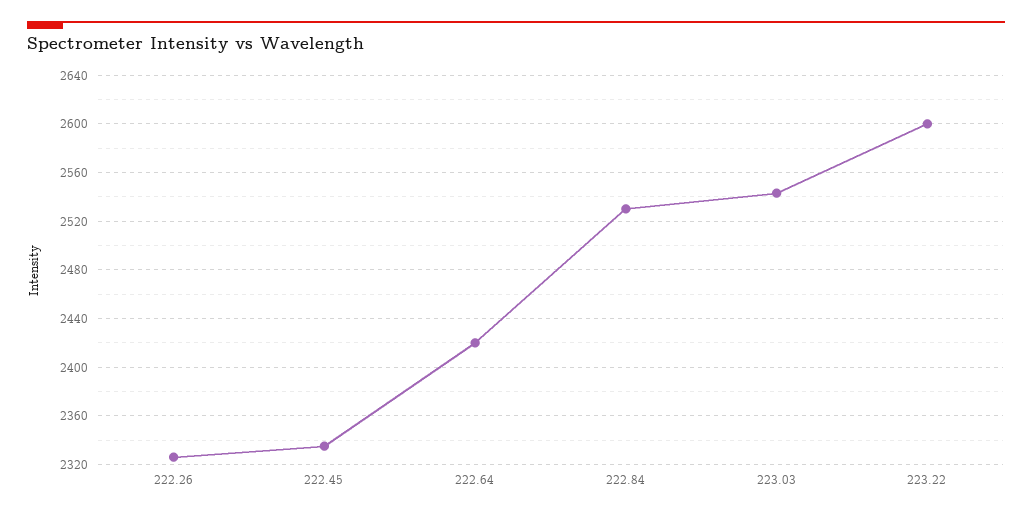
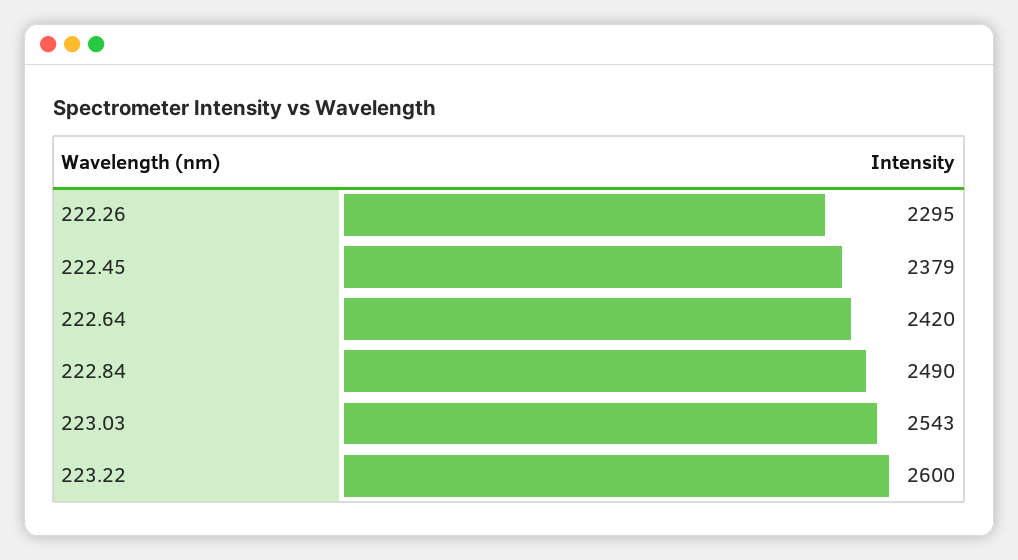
  {
-   "222.26": 2325,
+   "222.26": 2295,
-   "222.45": 2335,
+   "222.45": 2379,
    "222.64": 2420,
-   "222.84": 2530,
+   "222.84": 2490,
    "223.03": 2543,
    "223.22": 2600
  }

